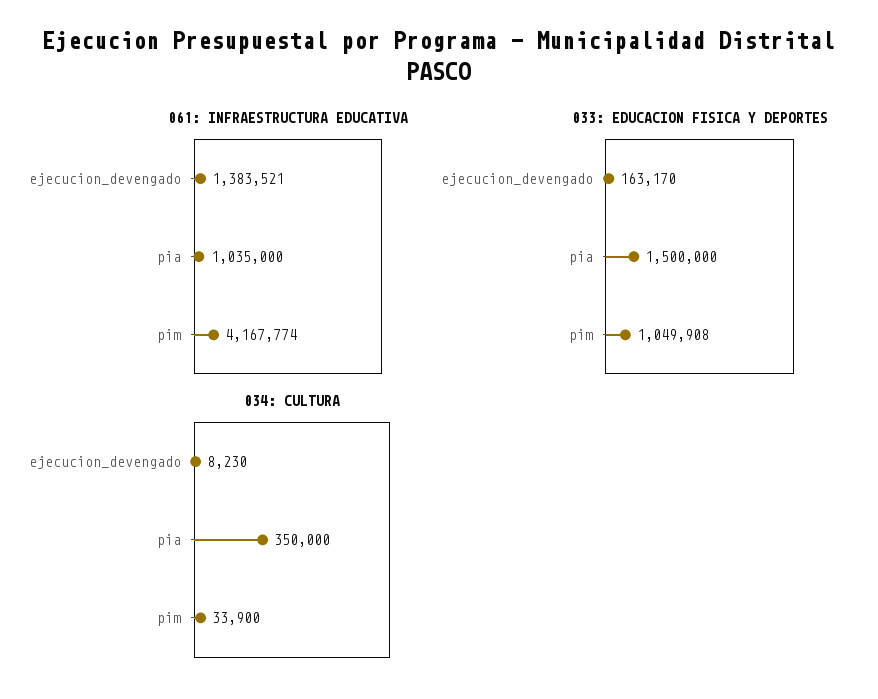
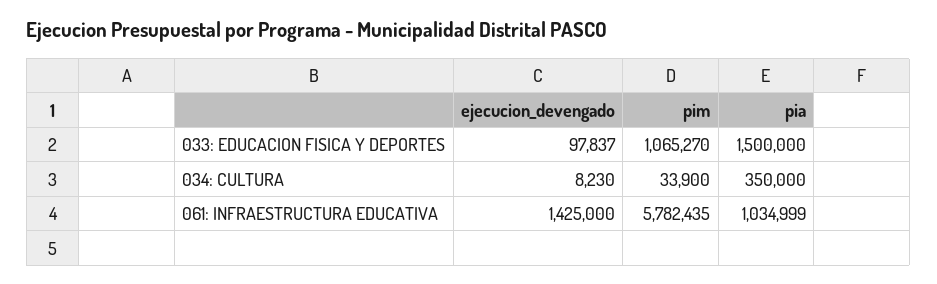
  {
    "061: INFRAESTRUCTURA EDUCATIVA": {
-     "ejecucion_devengado": 1383521,
+     "ejecucion_devengado": 1425000,
-     "pia": 1035000,
+     "pia": 1034999,
-     "pim": 4167774
+     "pim": 5782435
    },
    "033: EDUCACION FISICA Y DEPORTES": {
-     "ejecucion_devengado": 163170,
+     "ejecucion_devengado": 97837,
      "pia": 1500000,
-     "pim": 1049908
+     "pim": 1065270
    },
    "034: CULTURA": {
      "ejecucion_devengado": 8230,
      "pia": 350000,
      "pim": 33900
    }
  }

